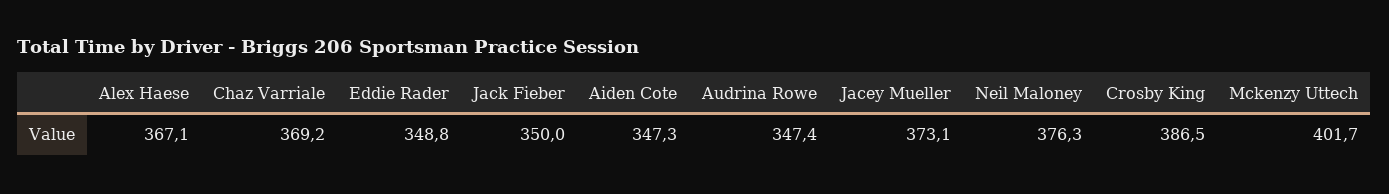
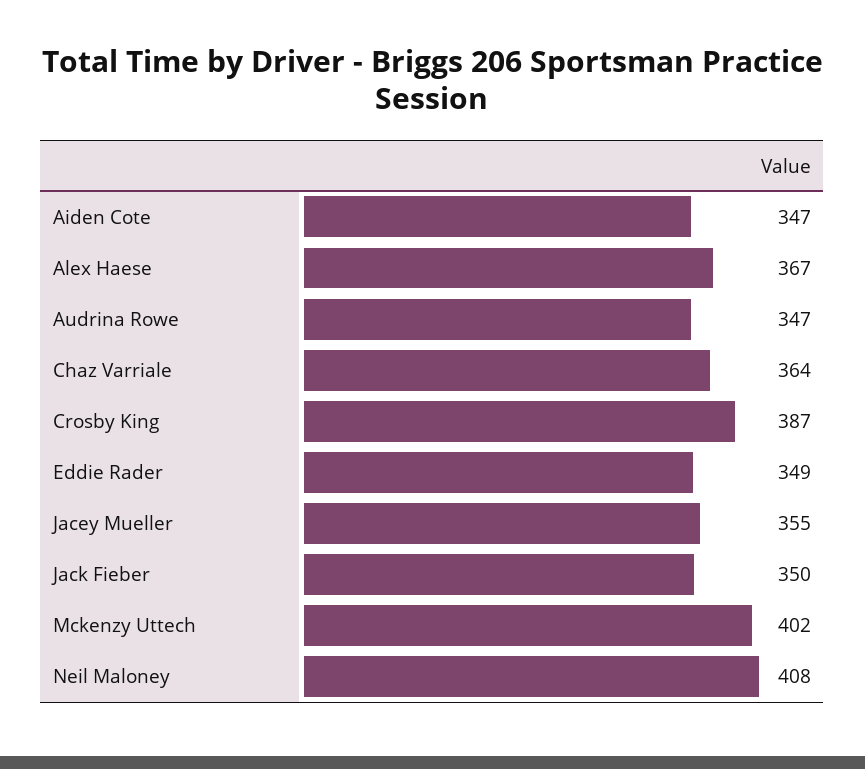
  {
    "Alex Haese": 367.1,
-   "Chaz Varriale": 369.2,
+   "Chaz Varriale": 364,
    "Eddie Rader": 348.8,
    "Jack Fieber": 350,
    "Aiden Cote": 347.3,
    "Audrina Rowe": 347.4,
-   "Jacey Mueller": 373.1,
+   "Jacey Mueller": 355,
-   "Neil Maloney": 376.3,
+   "Neil Maloney": 408,
    "Crosby King": 386.5,
    "Mckenzy Uttech": 401.7
  }

